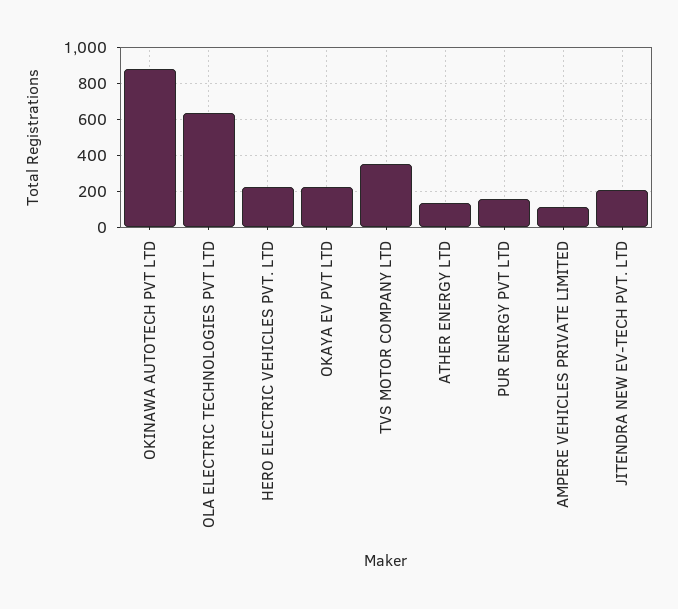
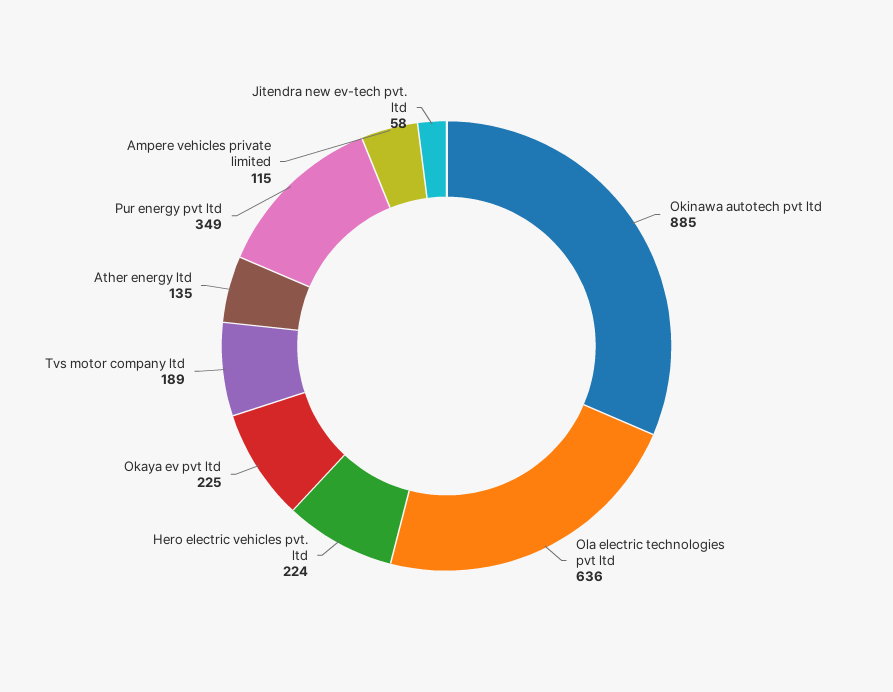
  {
    "OKINAWA AUTOTECH PVT LTD": 885,
    "OLA ELECTRIC TECHNOLOGIES PVT LTD": 636,
    "HERO ELECTRIC VEHICLES PVT. LTD": 224,
    "OKAYA EV PVT LTD": 225,
-   "TVS MOTOR COMPANY LTD": 350,
+   "TVS MOTOR COMPANY LTD": 189,
    "ATHER ENERGY LTD": 135,
-   "PUR ENERGY PVT LTD": 150,
+   "PUR ENERGY PVT LTD": 349,
    "AMPERE VEHICLES PRIVATE LIMITED": 115,
-   "JITENDRA NEW EV-TECH PVT. LTD": 200
+   "JITENDRA NEW EV-TECH PVT. LTD": 58
  }

